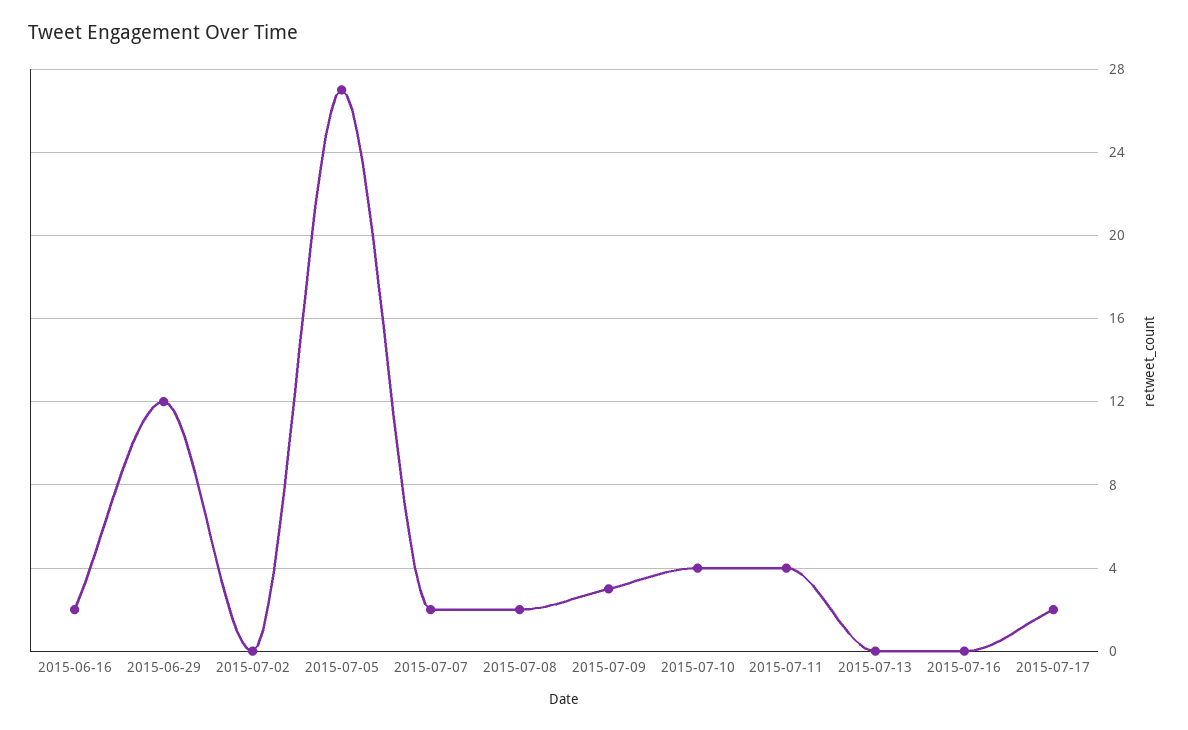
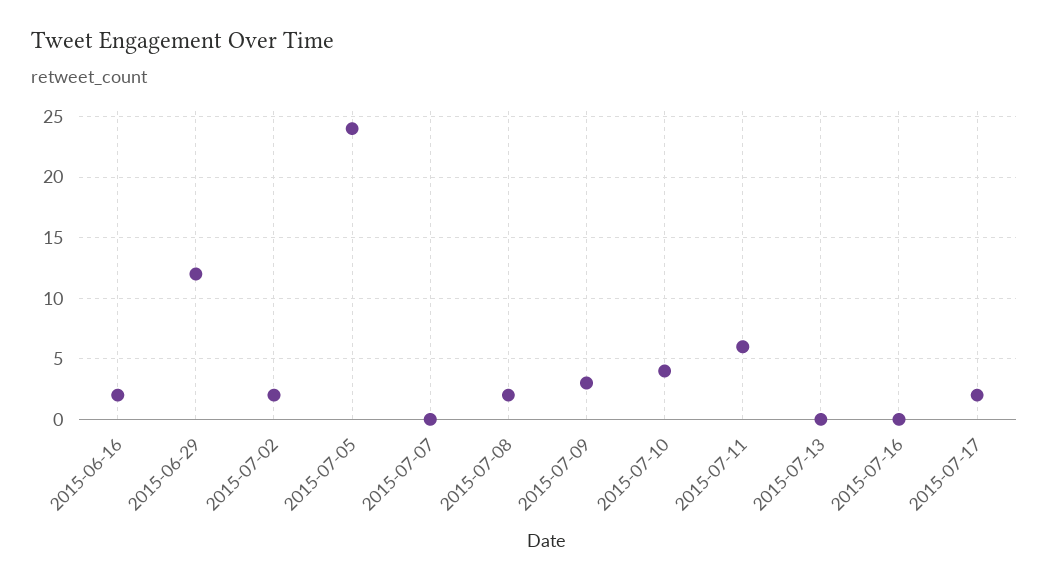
  {
    "2015-06-16": 2,
    "2015-06-29": 12,
-   "2015-07-02": 0,
+   "2015-07-02": 2,
-   "2015-07-05": 27,
+   "2015-07-05": 24,
-   "2015-07-07": 2,
+   "2015-07-07": 0,
    "2015-07-08": 2,
    "2015-07-09": 3,
    "2015-07-10": 4,
-   "2015-07-11": 4,
+   "2015-07-11": 6,
    "2015-07-13": 0,
    "2015-07-16": 0,
    "2015-07-17": 2
  }

